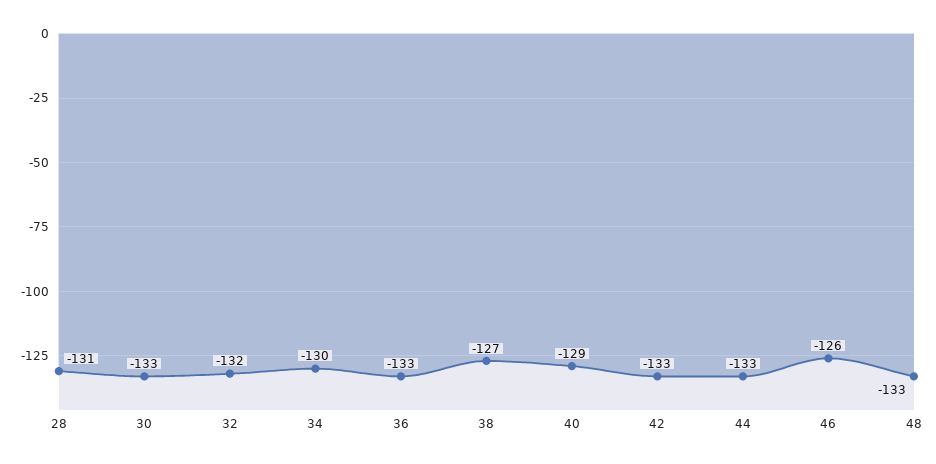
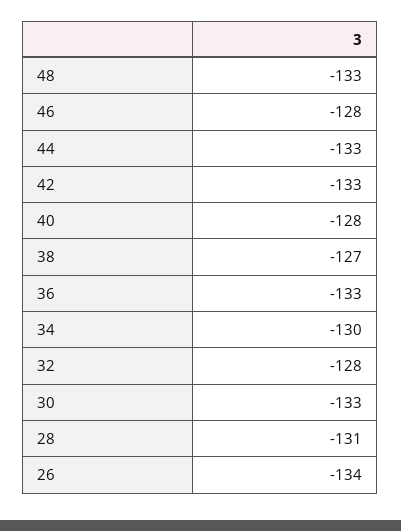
  {
    "28": -131,
    "30": -133,
-   "32": -132,
+   "32": -128,
    "34": -130,
    "36": -133,
    "38": -127,
-   "40": -129,
+   "40": -128,
    "42": -133,
    "44": -133,
-   "46": -126,
+   "46": -128,
-   "48": -133
+   "48": -133,
+   "26": -134
  }

